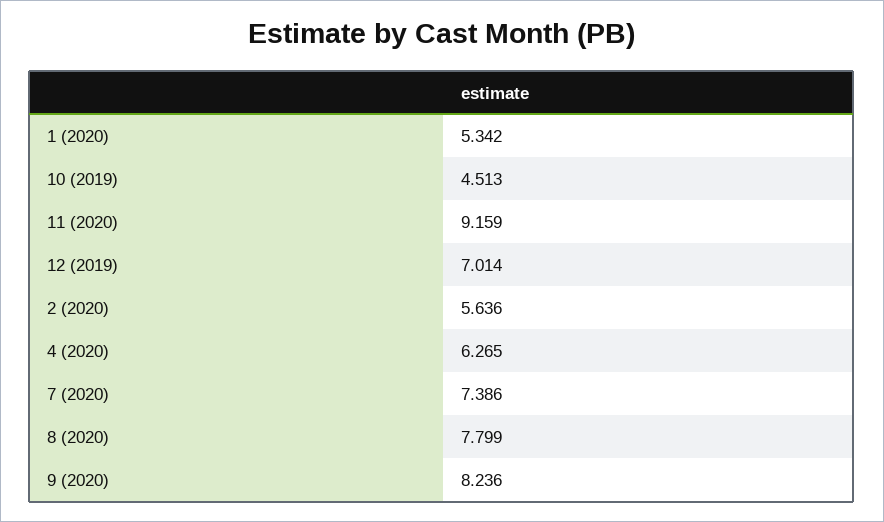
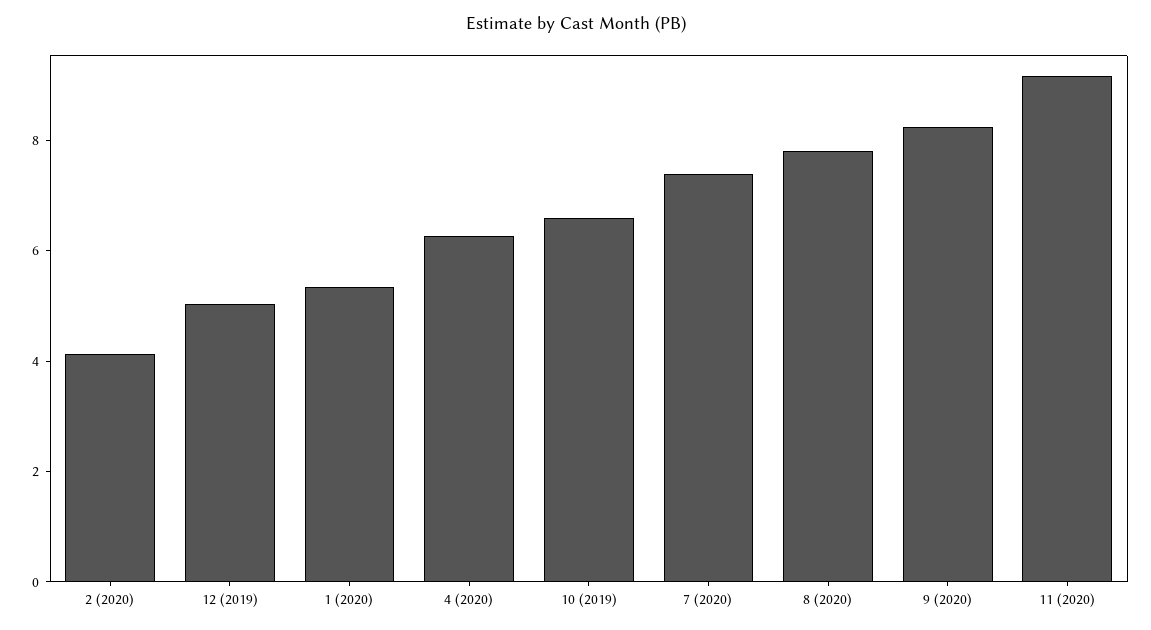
  {
    "1 (2020)": 5.342,
-   "10 (2019)": 4.513,
+   "10 (2019)": 6.5,
    "11 (2020)": 9.159,
-   "12 (2019)": 7.014,
+   "12 (2019)": 5,
-   "2 (2020)": 5.636,
+   "2 (2020)": 4,
    "4 (2020)": 6.265,
    "7 (2020)": 7.386,
    "8 (2020)": 7.799,
    "9 (2020)": 8.236
  }

